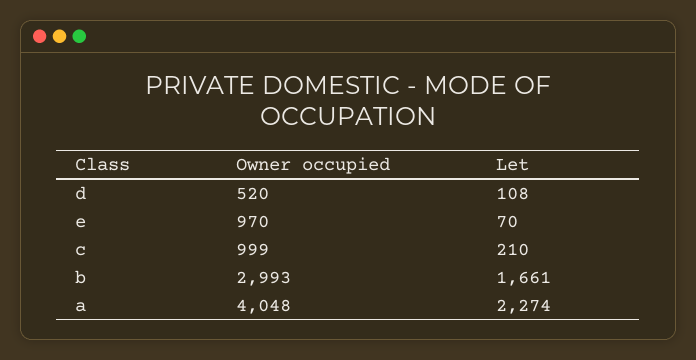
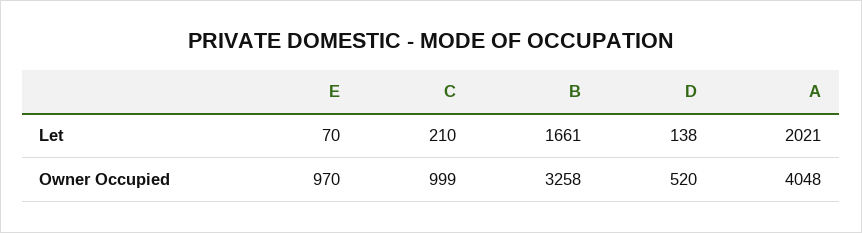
  {
    "Owner occupied": {
      "d": 520,
      "e": 970,
      "c": 999,
-     "b": 2993,
+     "b": 3258,
      "a": 4048
    },
    "Let": {
-     "d": 108,
+     "d": 138,
      "e": 70,
      "c": 210,
      "b": 1661,
-     "a": 2274
+     "a": 2021
    }
  }

